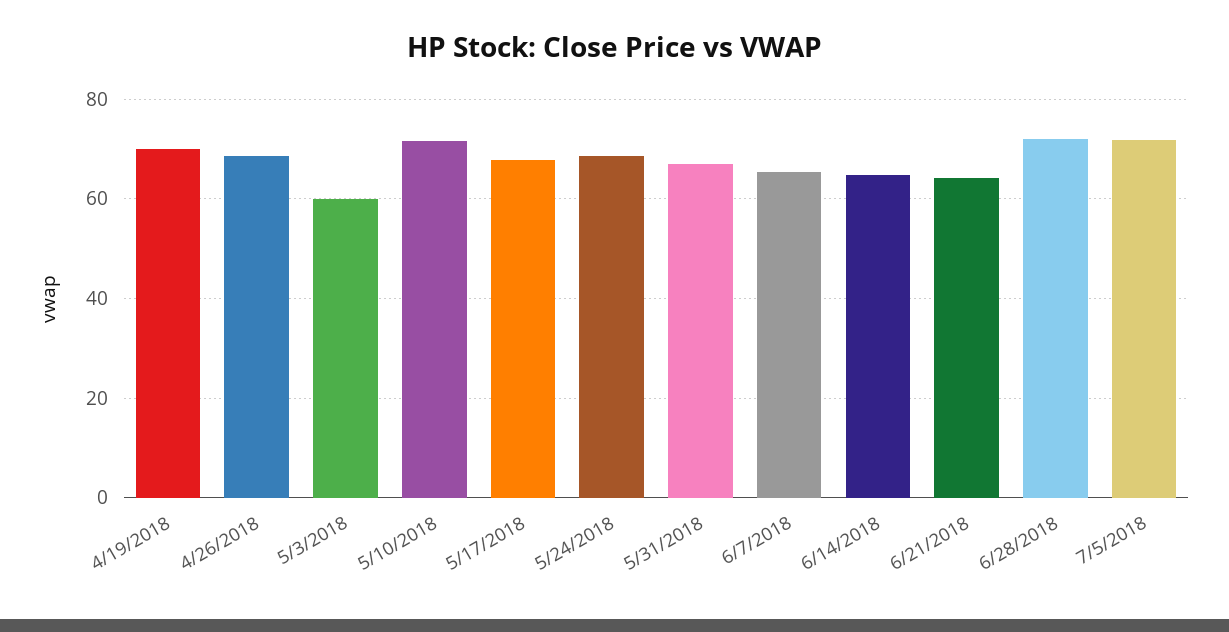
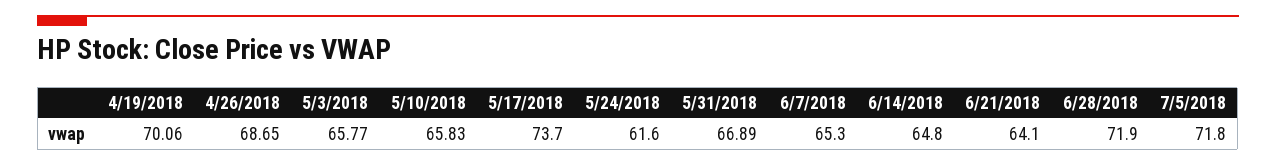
  {
    "4/19/2018": 70.06,
    "4/26/2018": 68.65,
-   "5/3/2018": 60,
+   "5/3/2018": 65.77,
-   "5/10/2018": 72,
+   "5/10/2018": 65.83,
-   "5/17/2018": 68,
+   "5/17/2018": 73.7,
-   "5/24/2018": 68,
+   "5/24/2018": 61.6,
    "5/31/2018": 66.89,
    "6/7/2018": 65.3,
    "6/14/2018": 64.8,
    "6/21/2018": 64.1,
    "6/28/2018": 71.9,
    "7/5/2018": 71.8
  }

